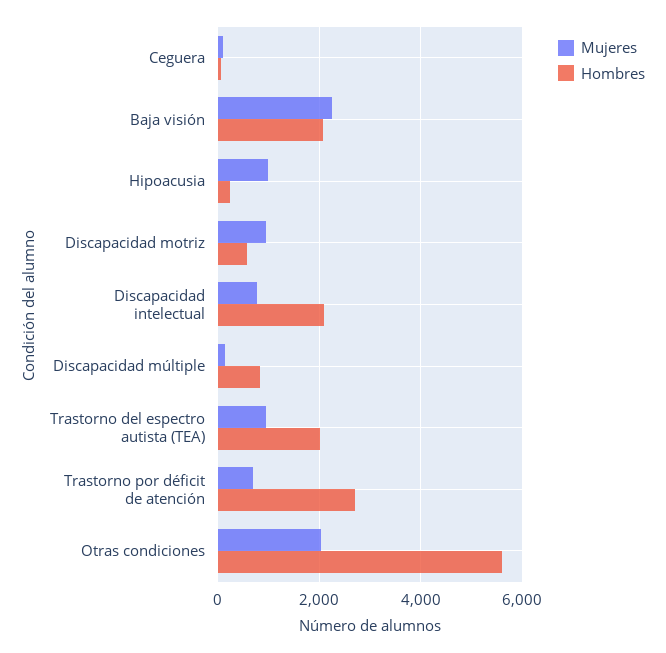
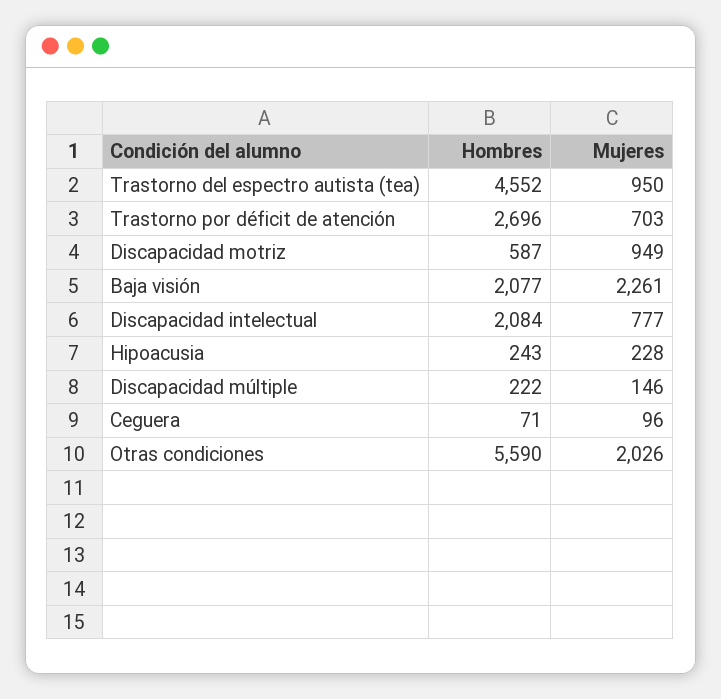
  {
    "Mujeres": {
      "Ceguera": 96,
      "Baja visión": 2261,
-     "Hipoacusia": 1000,
+     "Hipoacusia": 228,
      "Discapacidad motriz": 949,
      "Discapacidad intelectual": 777,
      "Discapacidad múltiple": 146,
      "Trastorno del espectro autista (TEA)": 950,
      "Trastorno por déficit de atención": 703,
      "Otras condiciones": 2026
    },
    "Hombres": {
      "Ceguera": 71,
      "Baja visión": 2077,
      "Hipoacusia": 243,
      "Discapacidad motriz": 587,
      "Discapacidad intelectual": 2084,
-     "Discapacidad múltiple": 800,
+     "Discapacidad múltiple": 222,
-     "Trastorno del espectro autista (TEA)": 2000,
+     "Trastorno del espectro autista (TEA)": 4552,
      "Trastorno por déficit de atención": 2696,
      "Otras condiciones": 5590
    }
  }

